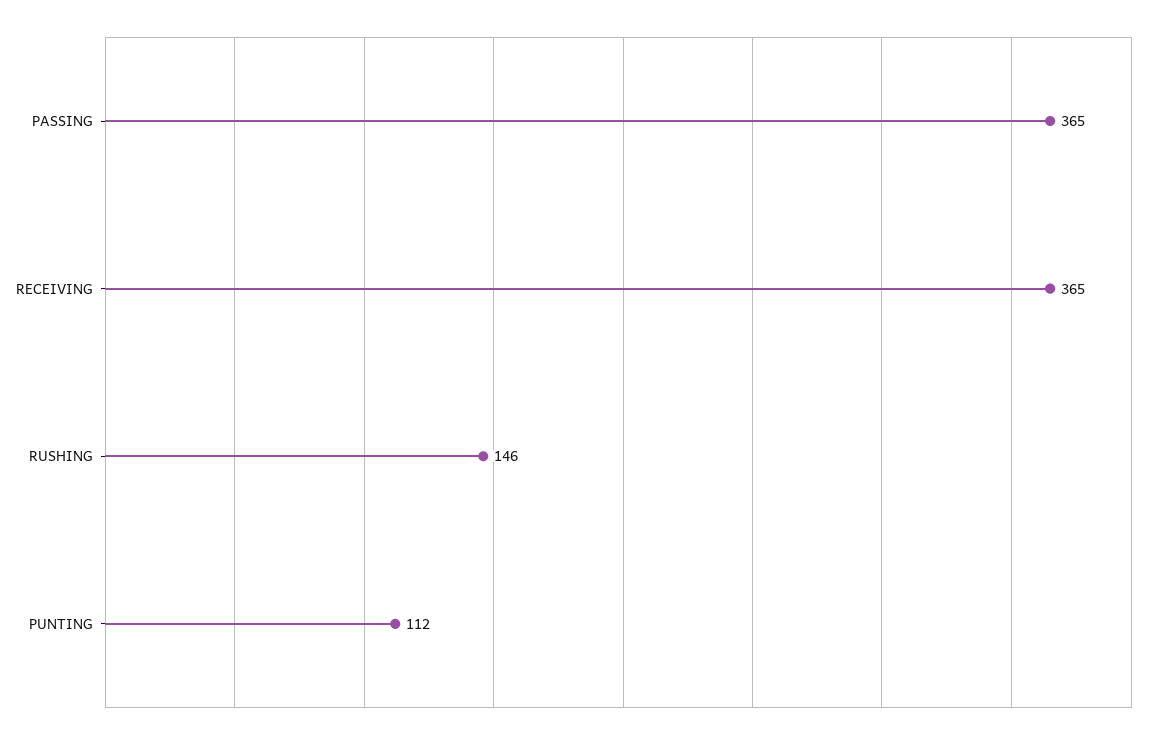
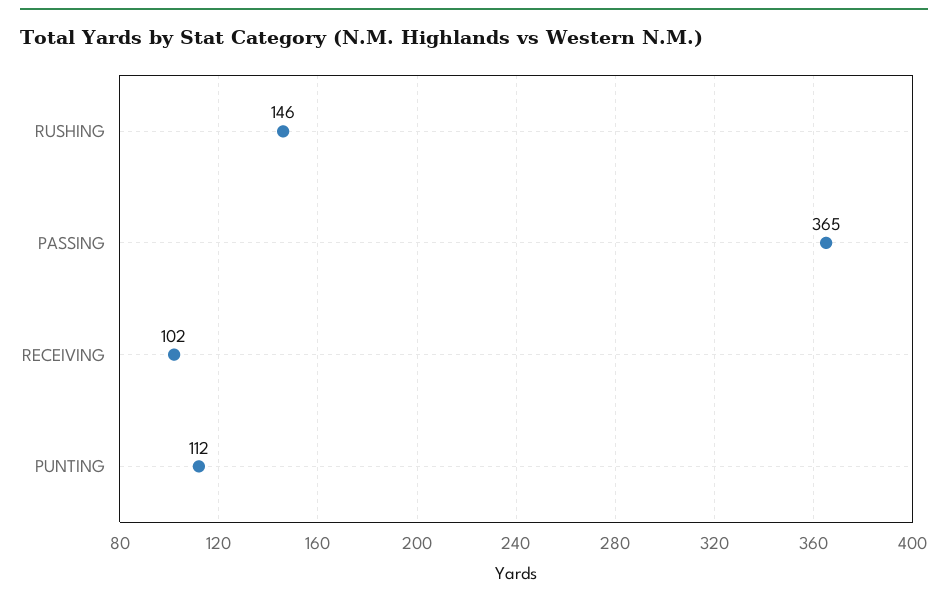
  {
    "PASSING": 365,
-   "RECEIVING": 365,
+   "RECEIVING": 102,
    "RUSHING": 146,
    "PUNTING": 112
  }

